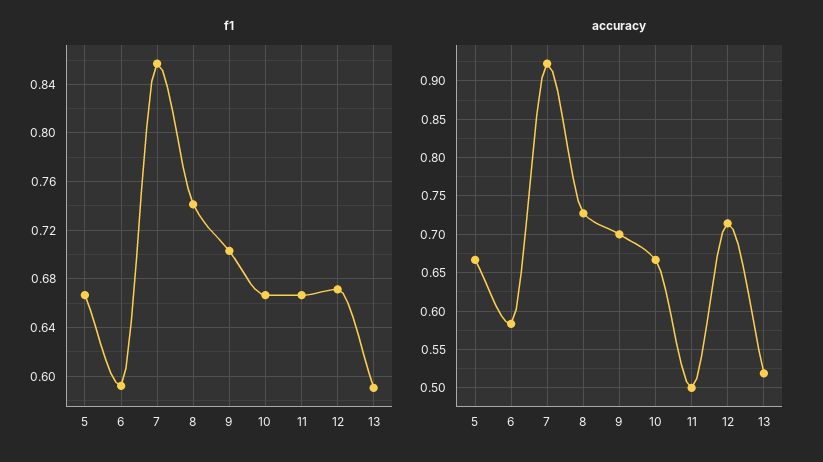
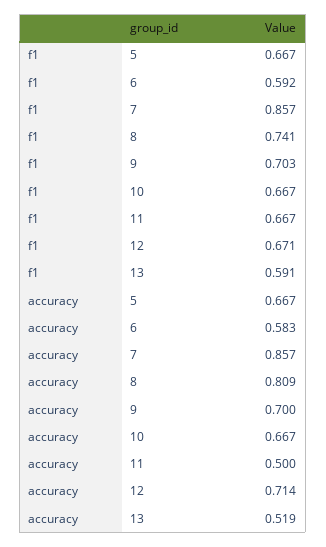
  {
    "f1": {
      "5": 0.667,
      "6": 0.592,
      "7": 0.857,
      "8": 0.741,
      "9": 0.703,
      "10": 0.667,
      "11": 0.667,
      "12": 0.671,
      "13": 0.591
    },
    "accuracy": {
      "5": 0.667,
      "6": 0.583,
-     "7": 0.92,
+     "7": 0.857,
-     "8": 0.73,
+     "8": 0.809,
      "9": 0.7,
      "10": 0.667,
      "11": 0.5,
      "12": 0.714,
      "13": 0.519
    }
  }

